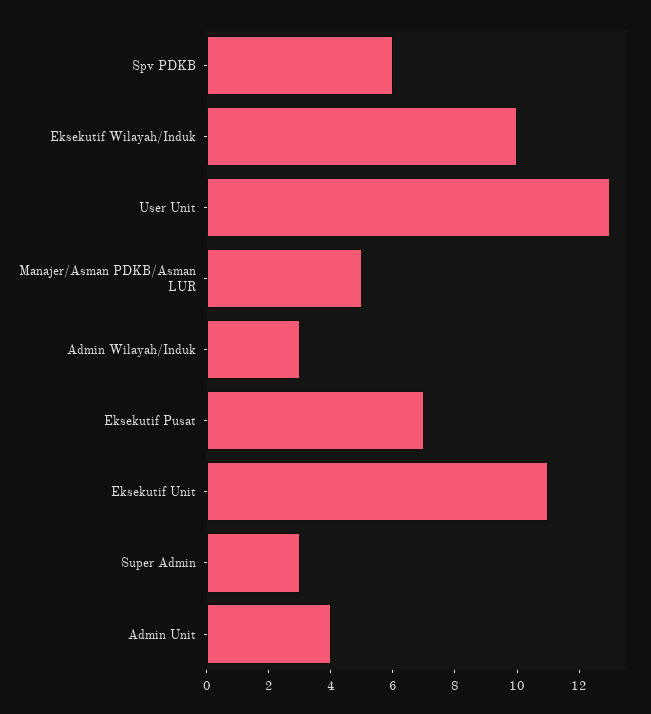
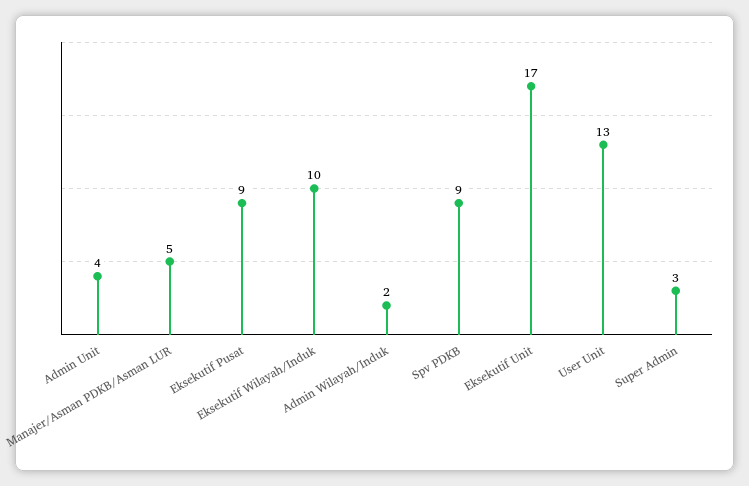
  {
-   "Spv PDKB": 6,
+   "Spv PDKB": 9,
    "Eksekutif Wilayah/Induk": 10,
    "User Unit": 13,
    "Manajer/Asman PDKB/Asman LUR": 5,
-   "Admin Wilayah/Induk": 3,
+   "Admin Wilayah/Induk": 2,
-   "Eksekutif Pusat": 7,
+   "Eksekutif Pusat": 9,
-   "Eksekutif Unit": 11,
+   "Eksekutif Unit": 17,
    "Super Admin": 3,
    "Admin Unit": 4
  }

